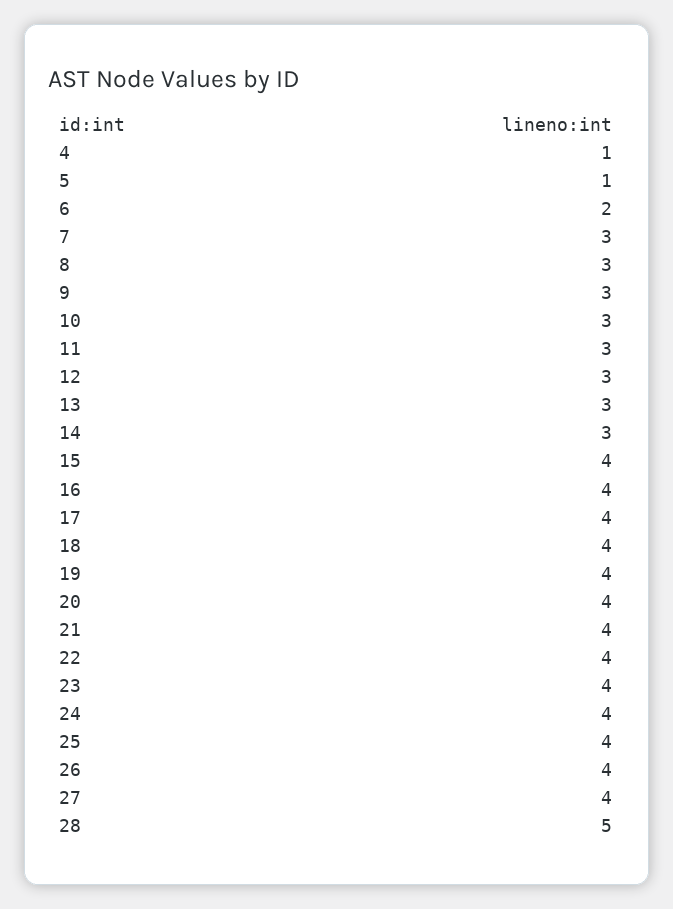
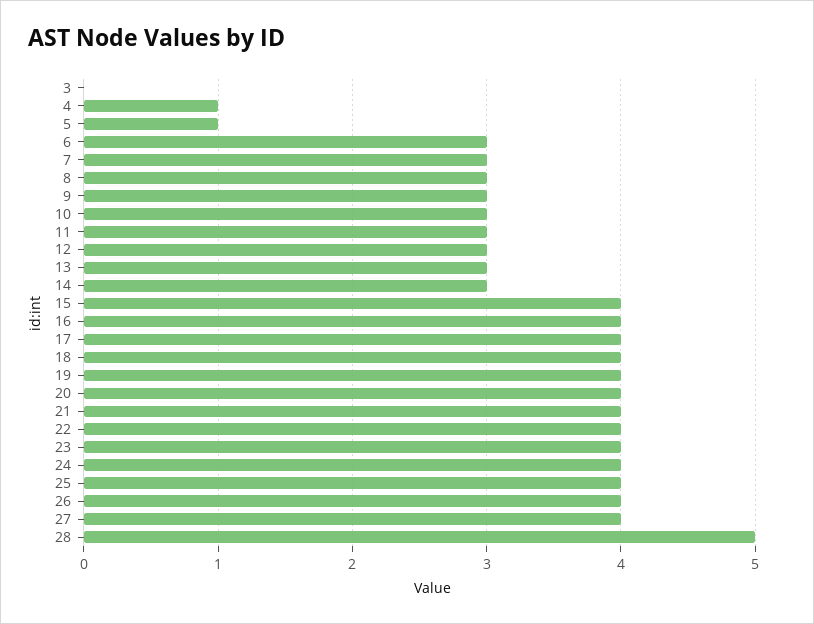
  {
    "4": 1,
    "5": 1,
-   "6": 2,
+   "6": 3,
    "7": 3,
    "8": 3,
    "9": 3,
    "10": 3,
    "11": 3,
    "12": 3,
    "13": 3,
    "14": 3,
    "15": 4,
    "16": 4,
    "17": 4,
    "18": 4,
    "19": 4,
    "20": 4,
    "21": 4,
    "22": 4,
    "23": 4,
    "24": 4,
    "25": 4,
    "26": 4,
    "27": 4,
-   "28": 5
+   "28": 5,
+   "3": 0
  }

